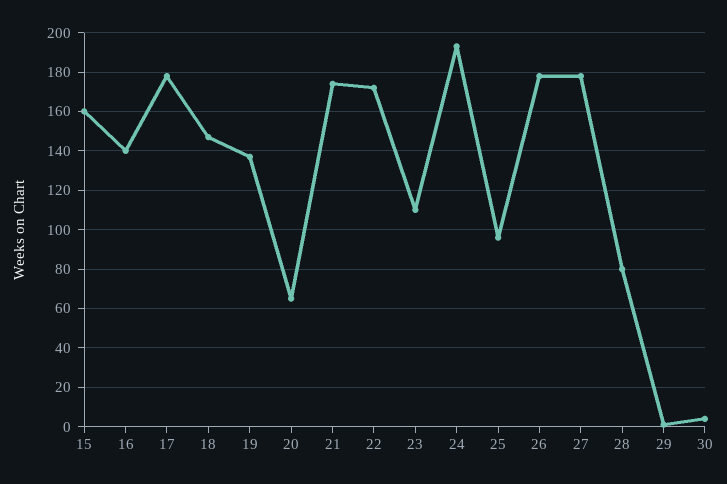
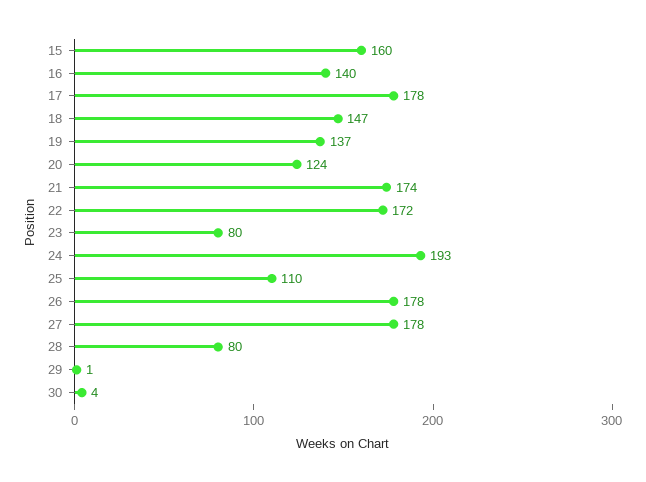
  {
    "15": 160,
    "16": 140,
    "17": 178,
    "18": 147,
    "19": 137,
-   "20": 65,
+   "20": 124,
    "21": 174,
    "22": 172,
-   "23": 110,
+   "23": 80,
    "24": 193,
-   "25": 95,
+   "25": 110,
    "26": 178,
    "27": 178,
    "28": 80,
    "29": 1,
    "30": 4
  }

